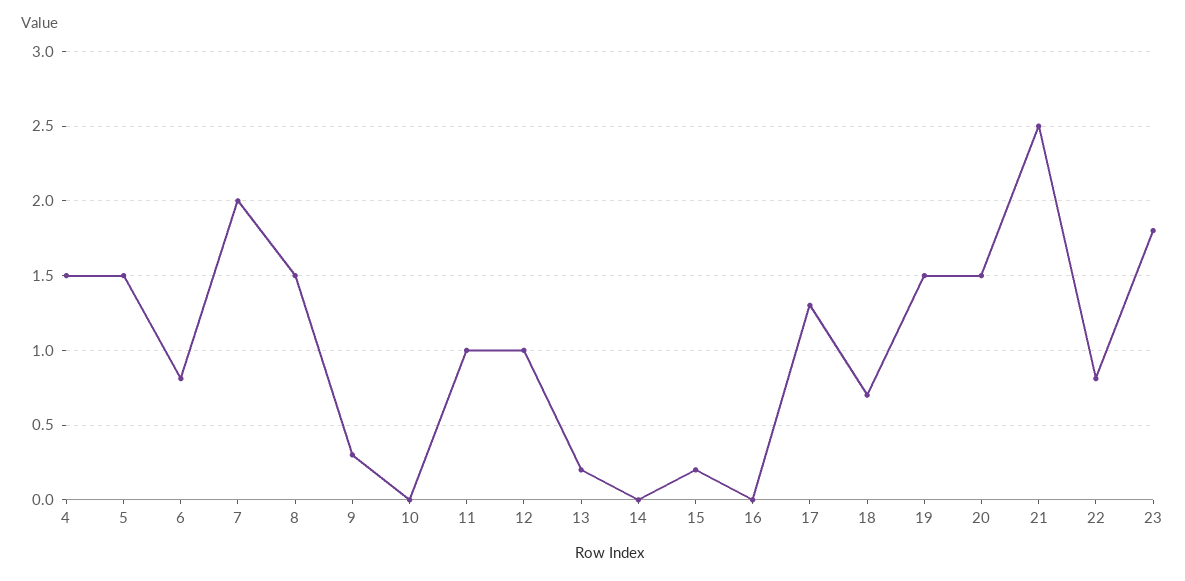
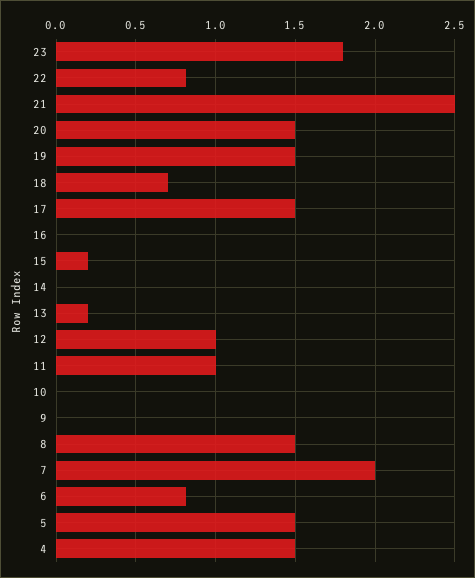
  {
    "4": 1.5,
    "5": 1.5,
    "6": 0.8,
    "7": 2,
    "8": 1.5,
-   "9": 0.3,
+   "9": 0,
    "10": 0,
    "11": 1,
    "12": 1,
    "13": 0.2,
    "14": 0,
    "15": 0.2,
    "16": 0,
-   "17": 1.3,
+   "17": 1.5,
    "18": 0.7,
    "19": 1.5,
    "20": 1.5,
    "21": 2.5,
    "22": 0.8,
    "23": 1.8
  }

